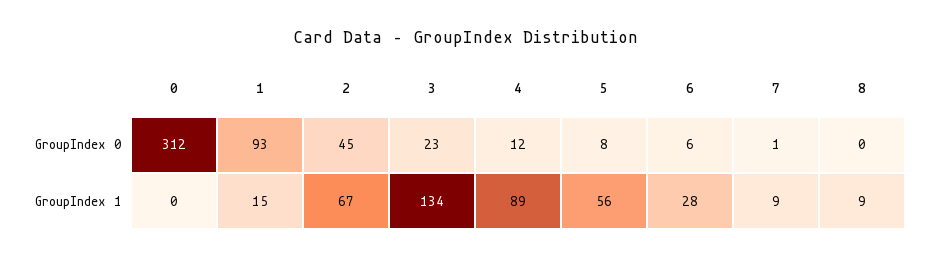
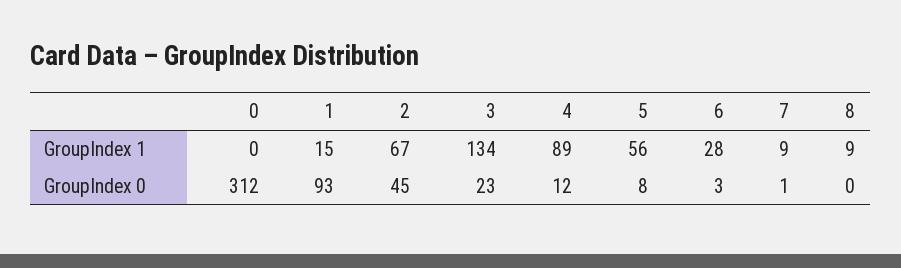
  {
    "0": {
      "GroupIndex 0": 312,
      "GroupIndex 1": 0
    },
    "1": {
      "GroupIndex 0": 93,
      "GroupIndex 1": 15
    },
    "2": {
      "GroupIndex 0": 45,
      "GroupIndex 1": 67
    },
    "3": {
      "GroupIndex 0": 23,
      "GroupIndex 1": 134
    },
    "4": {
      "GroupIndex 0": 12,
      "GroupIndex 1": 89
    },
    "5": {
      "GroupIndex 0": 8,
      "GroupIndex 1": 56
    },
    "6": {
-     "GroupIndex 0": 6,
+     "GroupIndex 0": 3,
      "GroupIndex 1": 28
    },
    "7": {
      "GroupIndex 0": 1,
      "GroupIndex 1": 9
    },
    "8": {
      "GroupIndex 0": 0,
      "GroupIndex 1": 9
    }
  }

